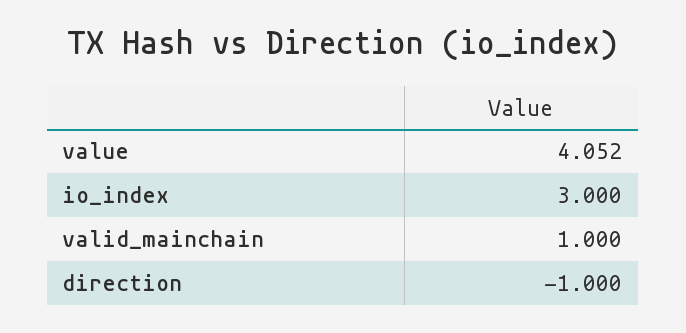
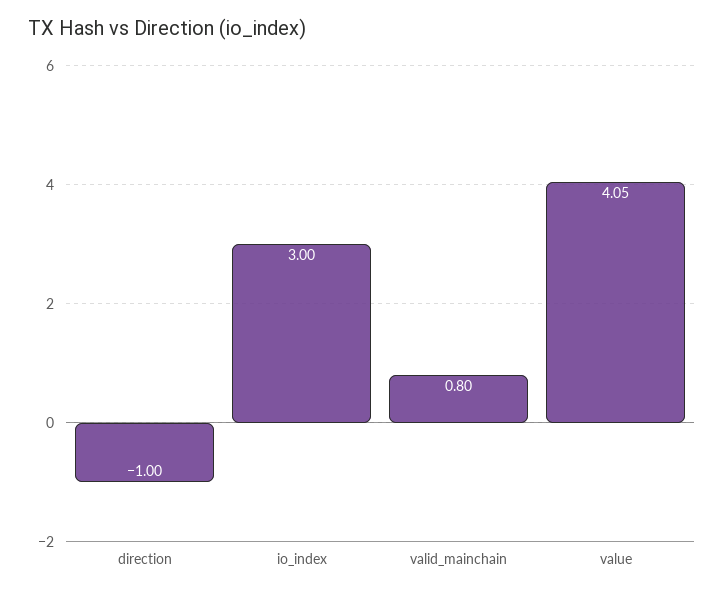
  {
    "value": 4.052,
    "io_index": 3,
-   "valid_mainchain": 1,
+   "valid_mainchain": 0.8,
    "direction": -1
  }

